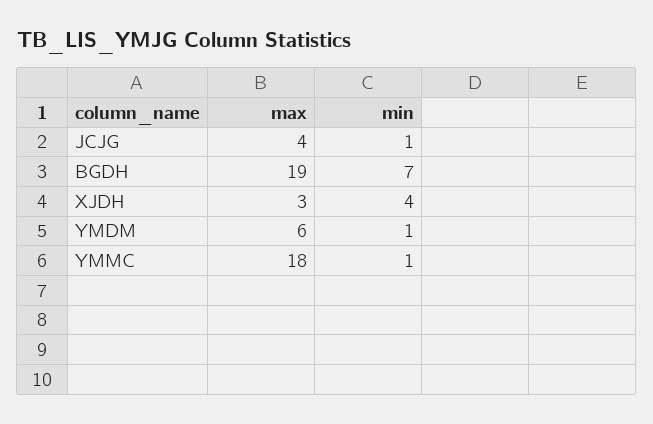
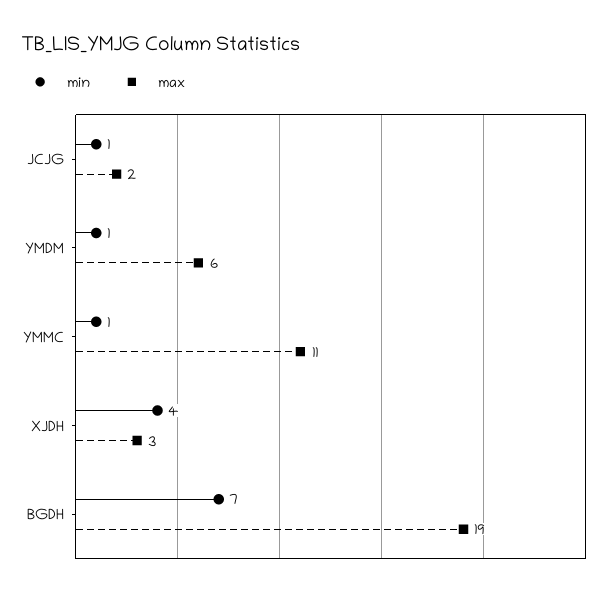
  {
    "max": {
-     "JCJG": 4,
+     "JCJG": 2,
      "BGDH": 19,
      "XJDH": 3,
      "YMDM": 6,
-     "YMMC": 18
+     "YMMC": 11
    },
    "min": {
      "JCJG": 1,
      "BGDH": 7,
      "XJDH": 4,
      "YMDM": 1,
      "YMMC": 1
    }
  }

